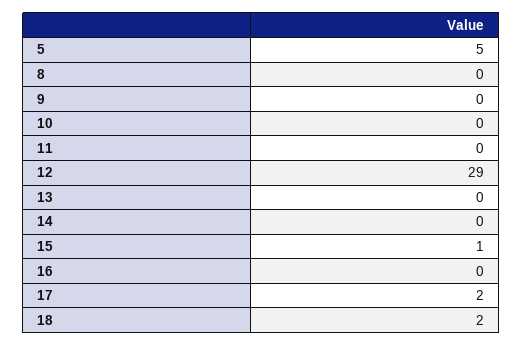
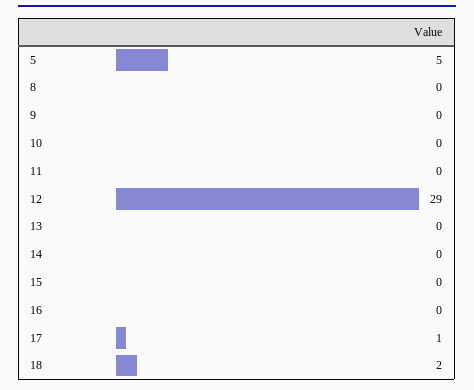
  {
    "5": 5,
    "8": 0,
    "9": 0,
    "10": 0,
    "11": 0,
    "12": 29,
    "13": 0,
    "14": 0,
-   "15": 1,
+   "15": 0,
    "16": 0,
-   "17": 2,
+   "17": 1,
    "18": 2
  }

